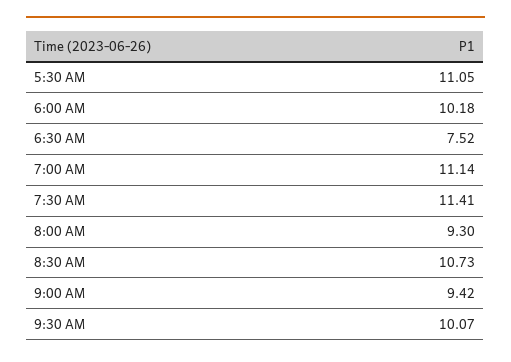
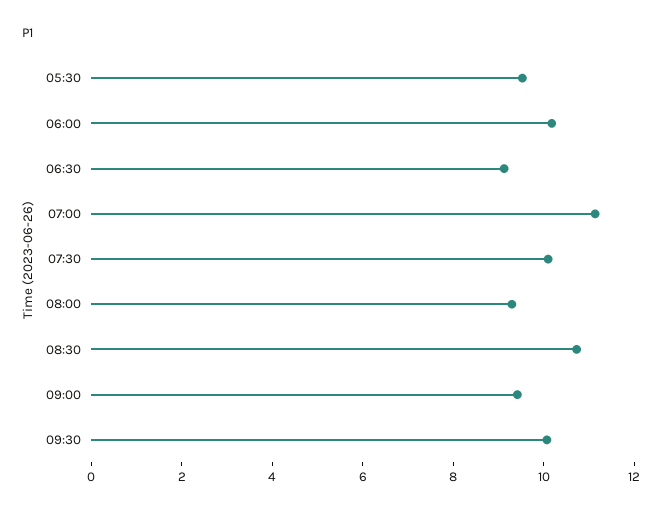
  {
-   "5:30 AM": 11.05,
+   "5:30 AM": 9.5,
    "6:00 AM": 10.18,
-   "6:30 AM": 7.52,
+   "6:30 AM": 9,
    "7:00 AM": 11.14,
-   "7:30 AM": 11.41,
+   "7:30 AM": 10,
    "8:00 AM": 9.3,
    "8:30 AM": 10.73,
    "9:00 AM": 9.42,
    "9:30 AM": 10.07
  }

